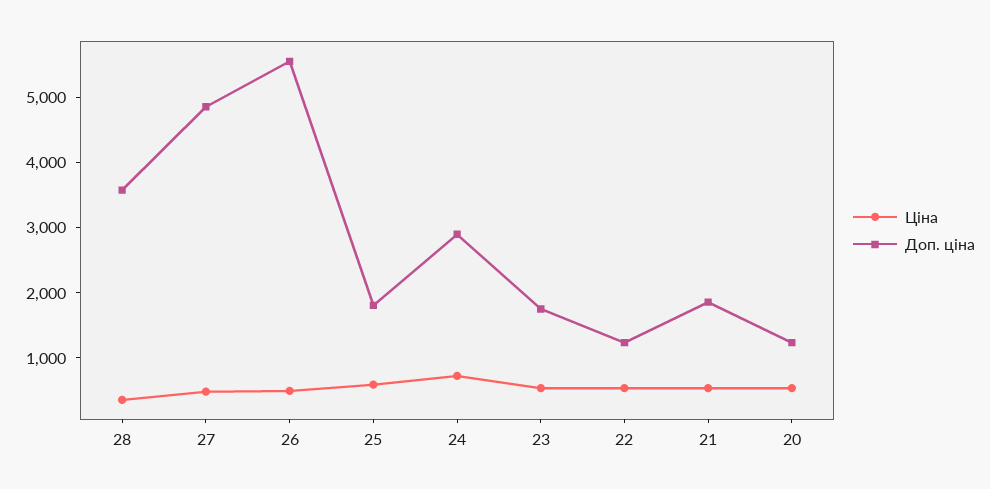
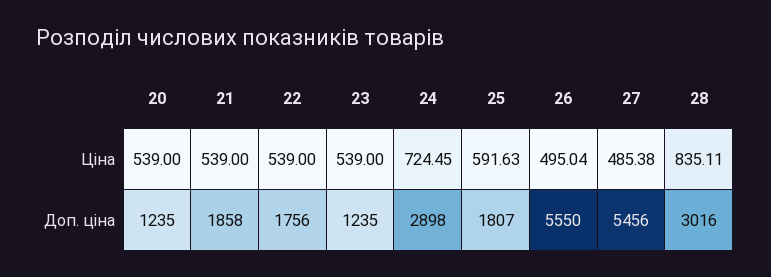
  {
    "Ціна": {
-     "28": 400,
+     "28": 835.11,
      "27": 485.38,
      "26": 495.04,
      "25": 591.63,
      "24": 724.45,
      "23": 539,
      "22": 539,
      "21": 539,
      "20": 539
    },
    "Доп. ціна": {
-     "28": 3600,
+     "28": 3016,
-     "27": 4800,
+     "27": 5456,
      "26": 5550,
      "25": 1807,
      "24": 2898,
-     "23": 1800,
+     "23": 1235,
-     "22": 1200,
+     "22": 1756,
      "21": 1858,
      "20": 1235
    }
  }

